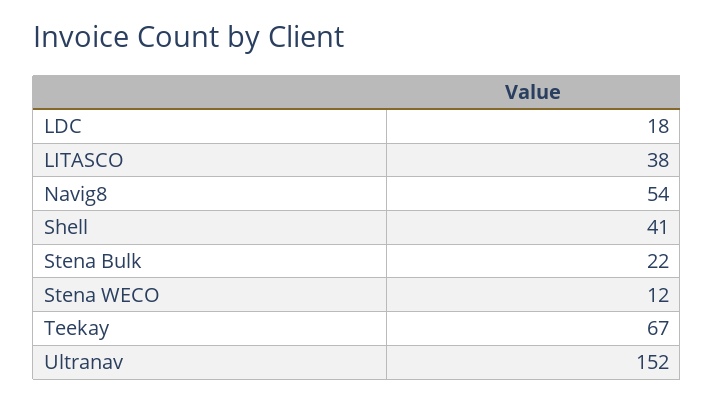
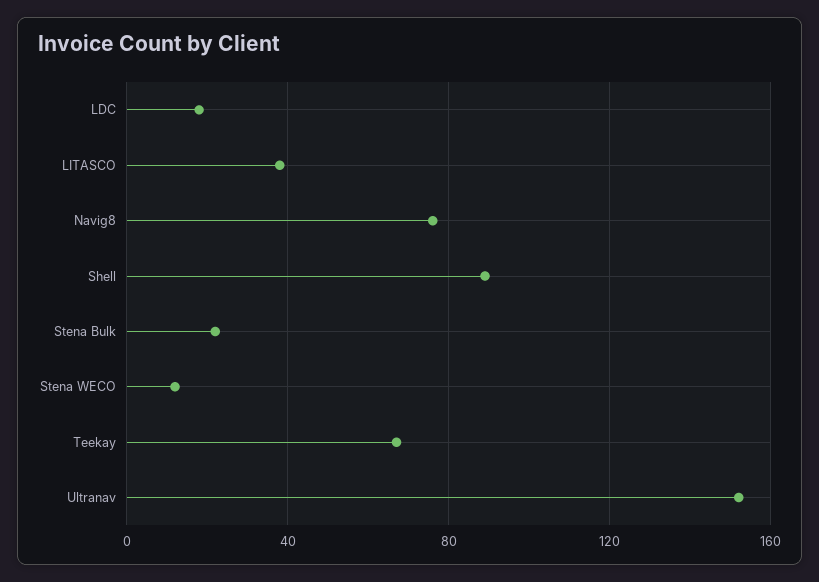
  {
    "LDC": 18,
    "LITASCO": 38,
-   "Navig8": 54,
+   "Navig8": 75,
-   "Shell": 41,
+   "Shell": 90,
    "Stena Bulk": 22,
    "Stena WECO": 12,
    "Teekay": 67,
    "Ultranav": 152
  }

